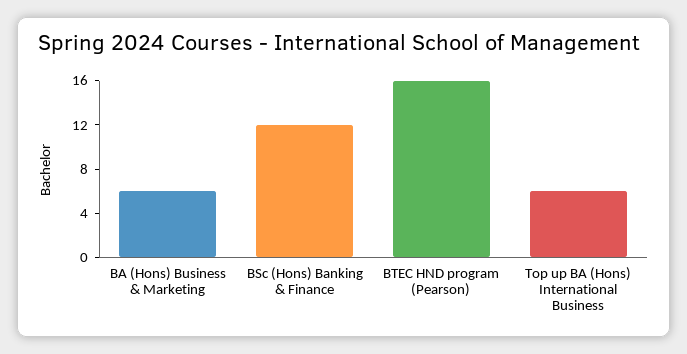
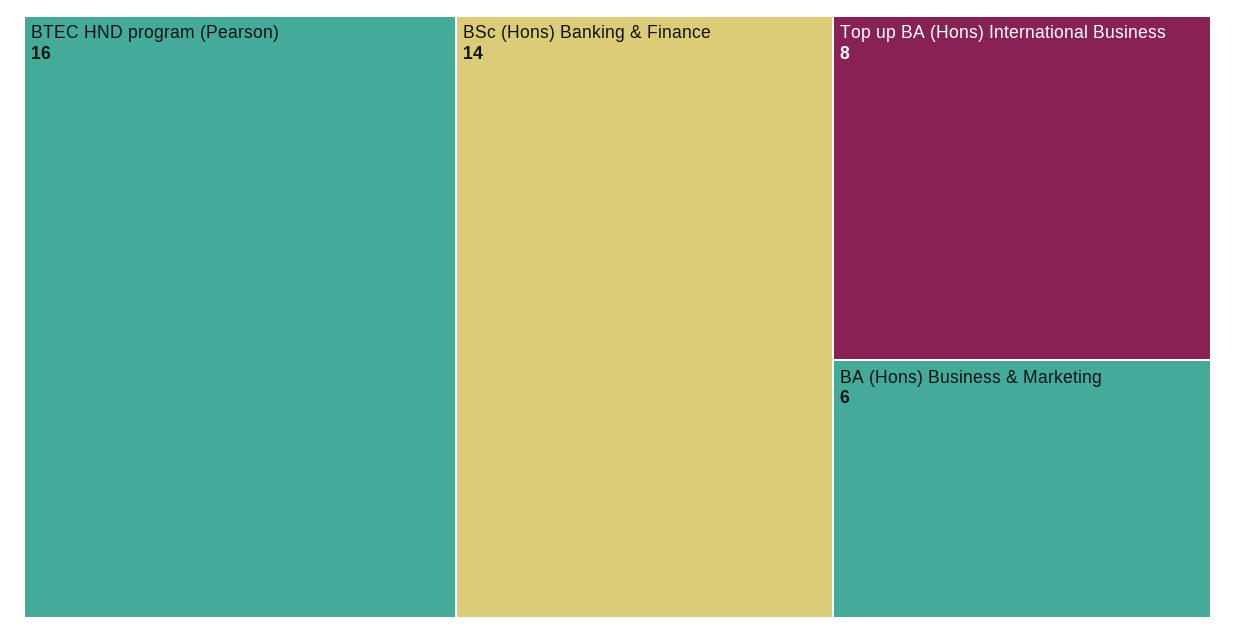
  {
    "BA (Hons) Business & Marketing": 6,
-   "BSc (Hons) Banking & Finance": 12,
+   "BSc (Hons) Banking & Finance": 14,
    "BTEC HND program (Pearson)": 16,
-   "Top up BA (Hons) International Business": 6
+   "Top up BA (Hons) International Business": 8
  }

